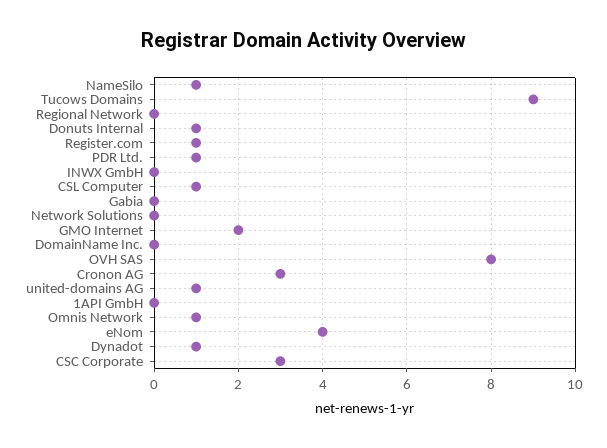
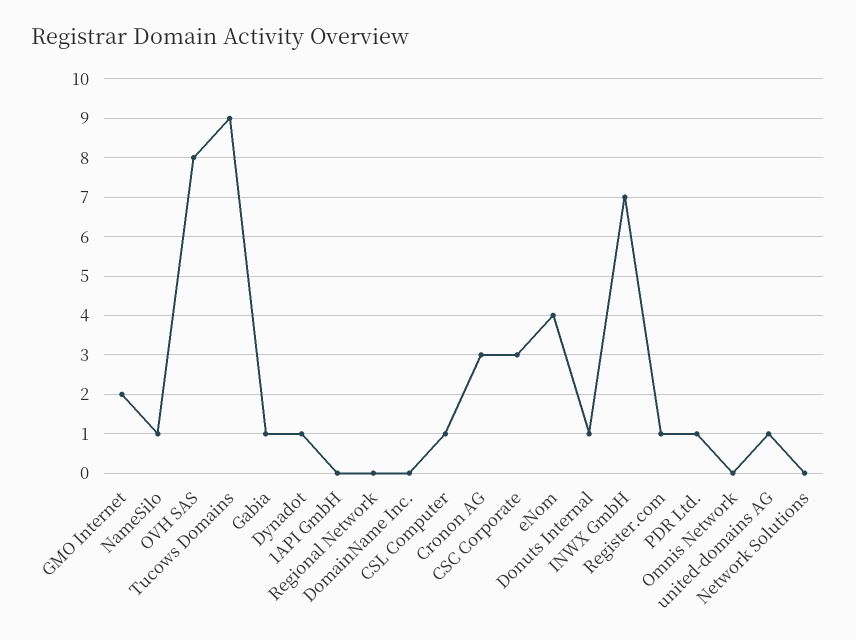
  {
    "NameSilo": 1,
    "Tucows Domains": 9,
    "Regional Network": 0,
    "Donuts Internal": 1,
    "Register.com": 1,
    "PDR Ltd.": 1,
-   "INWX GmbH": 0,
+   "INWX GmbH": 7,
    "CSL Computer": 1,
-   "Gabia": 0,
+   "Gabia": 1,
    "Network Solutions": 0,
    "GMO Internet": 2,
    "DomainName Inc.": 0,
    "OVH SAS": 8,
    "Cronon AG": 3,
    "united-domains AG": 1,
    "1API GmbH": 0,
-   "Omnis Network": 1,
+   "Omnis Network": 0,
    "eNom": 4,
    "Dynadot": 1,
    "CSC Corporate": 3
  }

